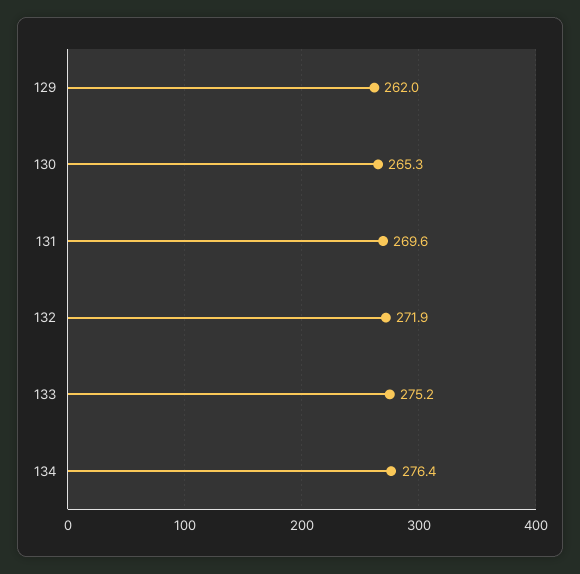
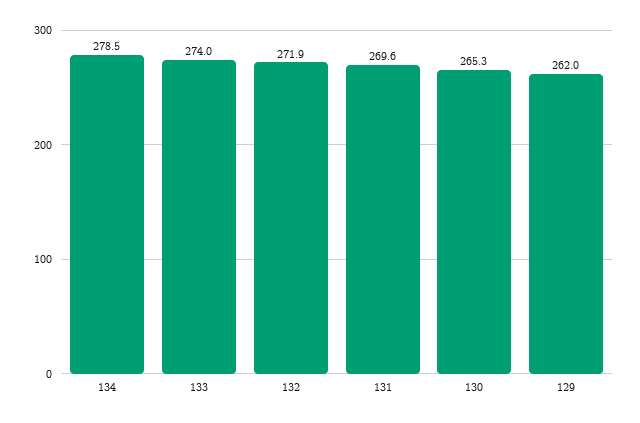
  {
    "129": 262,
    "130": 265.3,
    "131": 269.6,
    "132": 271.9,
-   "133": 275.2,
+   "133": 274,
-   "134": 276.4
+   "134": 278.5
  }

